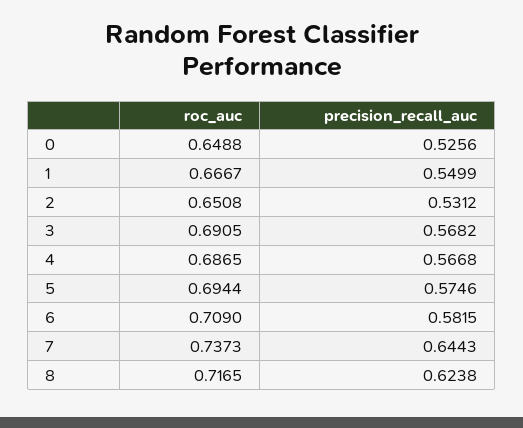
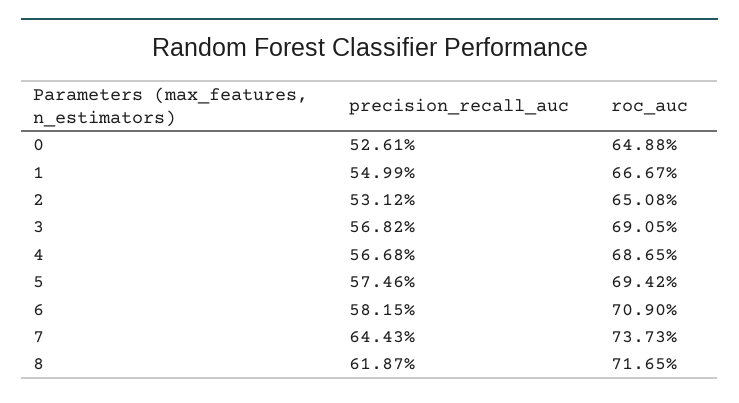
  {
    "roc_auc": {
      "0": 0.6488,
      "1": 0.6667,
      "2": 0.6508,
      "3": 0.6905,
      "4": 0.6865,
-     "5": 0.6944,
+     "5": 0.6942,
      "6": 0.709,
      "7": 0.7373,
      "8": 0.7165
    },
    "precision_recall_auc": {
-     "0": 0.5256,
+     "0": 0.5261,
      "1": 0.5499,
      "2": 0.5312,
      "3": 0.5682,
      "4": 0.5668,
      "5": 0.5746,
      "6": 0.5815,
      "7": 0.6443,
-     "8": 0.6238
+     "8": 0.6187
    }
  }

